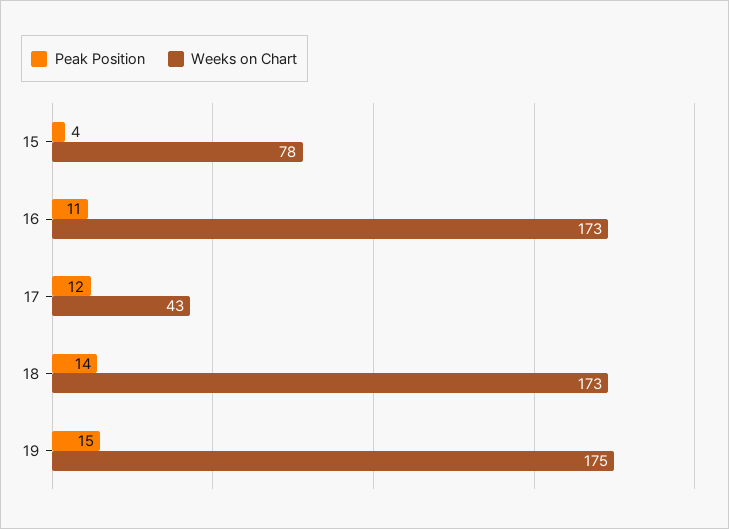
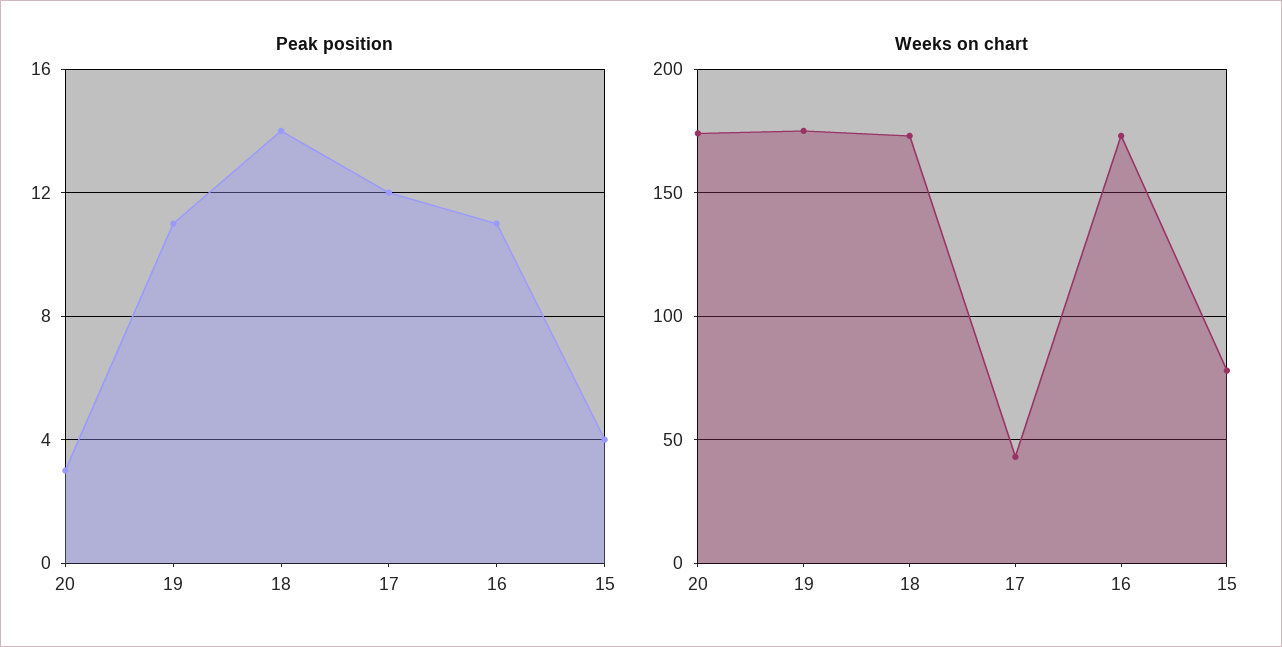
  {
    "Peak Position": {
      "15": 4,
      "16": 11,
      "17": 12,
      "18": 14,
-     "19": 15
+     "19": 11,
+     "20": 3
    },
    "Weeks on Chart": {
      "15": 78,
      "16": 173,
      "17": 43,
      "18": 173,
-     "19": 175
+     "19": 175,
+     "20": 175
    }
  }

